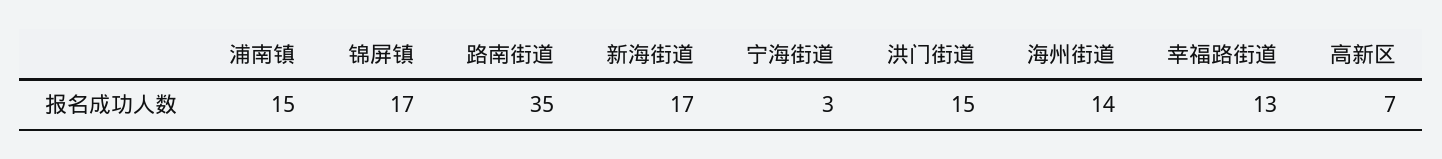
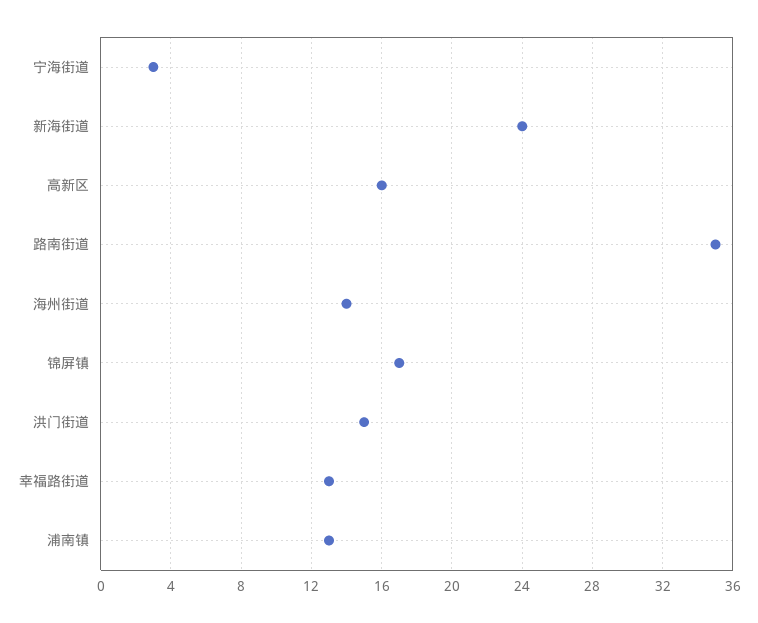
  {
-   "浦南镇": 15,
+   "浦南镇": 13,
    "锦屏镇": 17,
    "路南街道": 35,
-   "新海街道": 17,
+   "新海街道": 24,
    "宁海街道": 3,
    "洪门街道": 15,
    "海州街道": 14,
    "幸福路街道": 13,
-   "高新区": 7
+   "高新区": 16
  }

